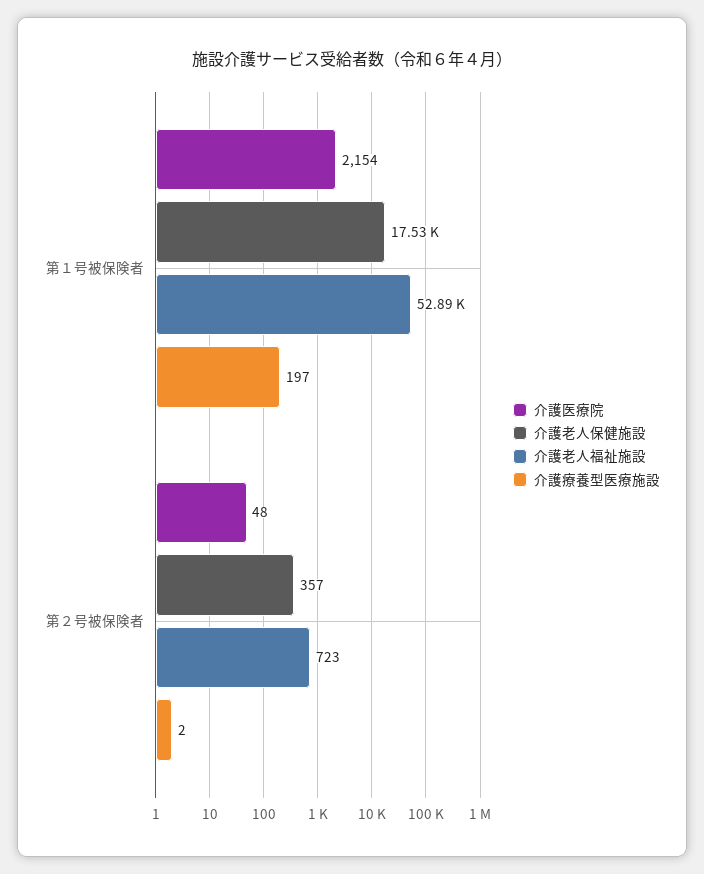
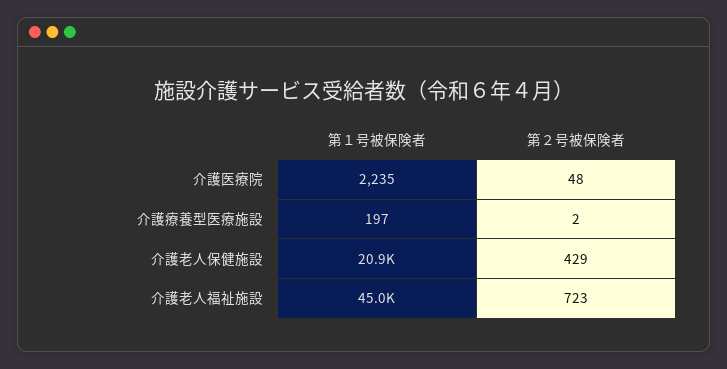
  {
    "介護医療院": {
-     "第１号被保険者": 2154,
+     "第１号被保険者": 2235,
      "第２号被保険者": 48
    },
    "介護老人保健施設": {
-     "第１号被保険者": 17530,
+     "第１号被保険者": 20900,
-     "第２号被保険者": 357
+     "第２号被保険者": 429
    },
    "介護老人福祉施設": {
-     "第１号被保険者": 52890,
+     "第１号被保険者": 45000,
      "第２号被保険者": 723
    },
    "介護療養型医療施設": {
      "第１号被保険者": 197,
      "第２号被保険者": 2
    }
  }

